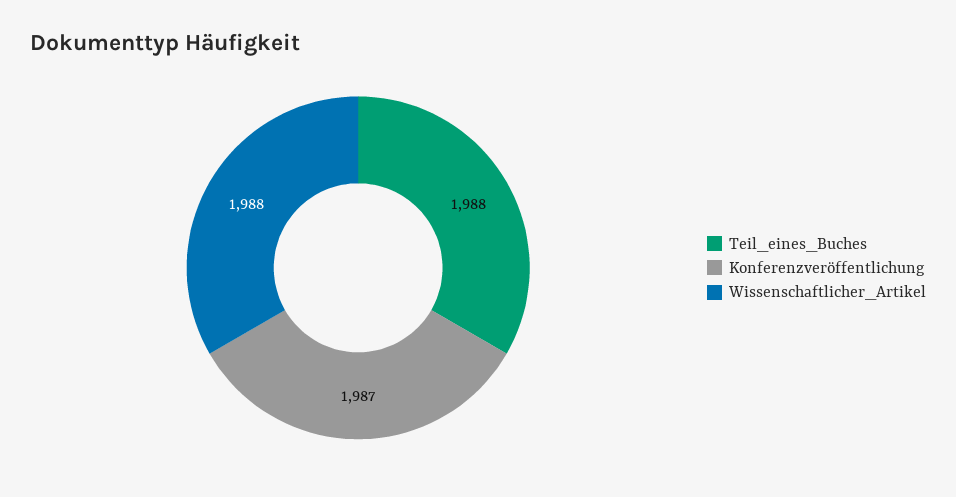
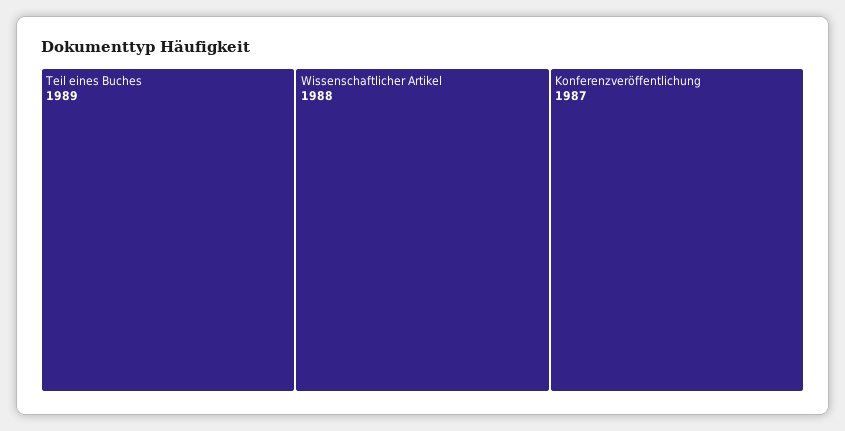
  {
-   "Teil_eines_Buches": 1988,
+   "Teil_eines_Buches": 1989,
    "Konferenzveröffentlichung": 1987,
    "Wissenschaftlicher_Artikel": 1988
  }

